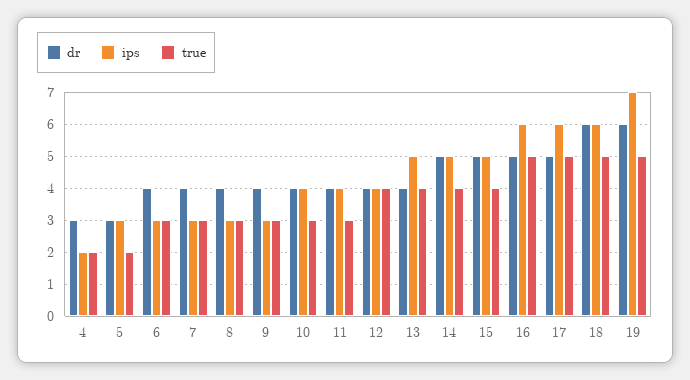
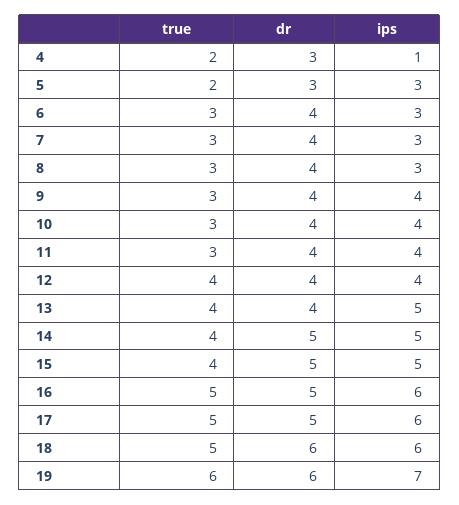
  {
    "dr": {
      "4": 3,
      "5": 3,
      "6": 4,
      "7": 4,
      "8": 4,
      "9": 4,
      "10": 4,
      "11": 4,
      "12": 4,
      "13": 4,
      "14": 5,
      "15": 5,
      "16": 5,
      "17": 5,
      "18": 6,
      "19": 6
    },
    "ips": {
-     "4": 2,
+     "4": 1,
      "5": 3,
      "6": 3,
      "7": 3,
      "8": 3,
-     "9": 3,
+     "9": 4,
      "10": 4,
      "11": 4,
      "12": 4,
      "13": 5,
      "14": 5,
      "15": 5,
      "16": 6,
      "17": 6,
      "18": 6,
      "19": 7
    },
    "true": {
      "4": 2,
      "5": 2,
      "6": 3,
      "7": 3,
      "8": 3,
      "9": 3,
      "10": 3,
      "11": 3,
      "12": 4,
      "13": 4,
      "14": 4,
      "15": 4,
      "16": 5,
      "17": 5,
      "18": 5,
-     "19": 5
+     "19": 6
    }
  }

